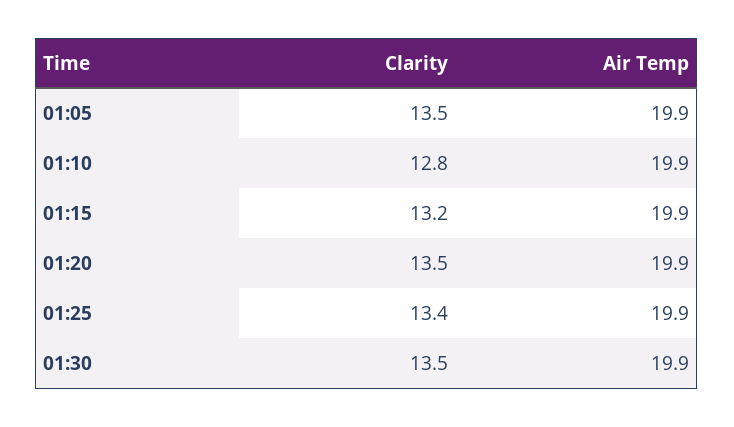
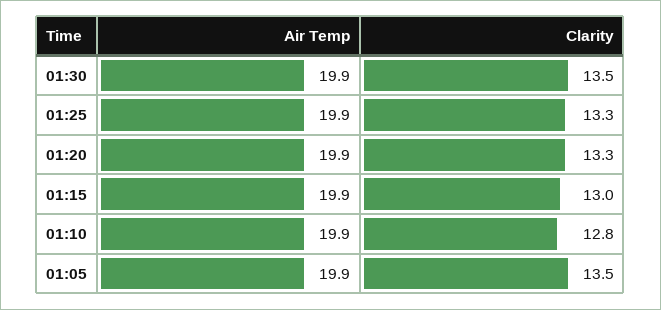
  {
    "Clarity": {
      "01:05": 13.5,
      "01:10": 12.8,
-     "01:15": 13.2,
+     "01:15": 13,
-     "01:20": 13.5,
+     "01:20": 13.3,
-     "01:25": 13.4,
+     "01:25": 13.3,
      "01:30": 13.5
    },
    "Air Temp": {
      "01:05": 19.9,
      "01:10": 19.9,
      "01:15": 19.9,
      "01:20": 19.9,
      "01:25": 19.9,
      "01:30": 19.9
    }
  }

